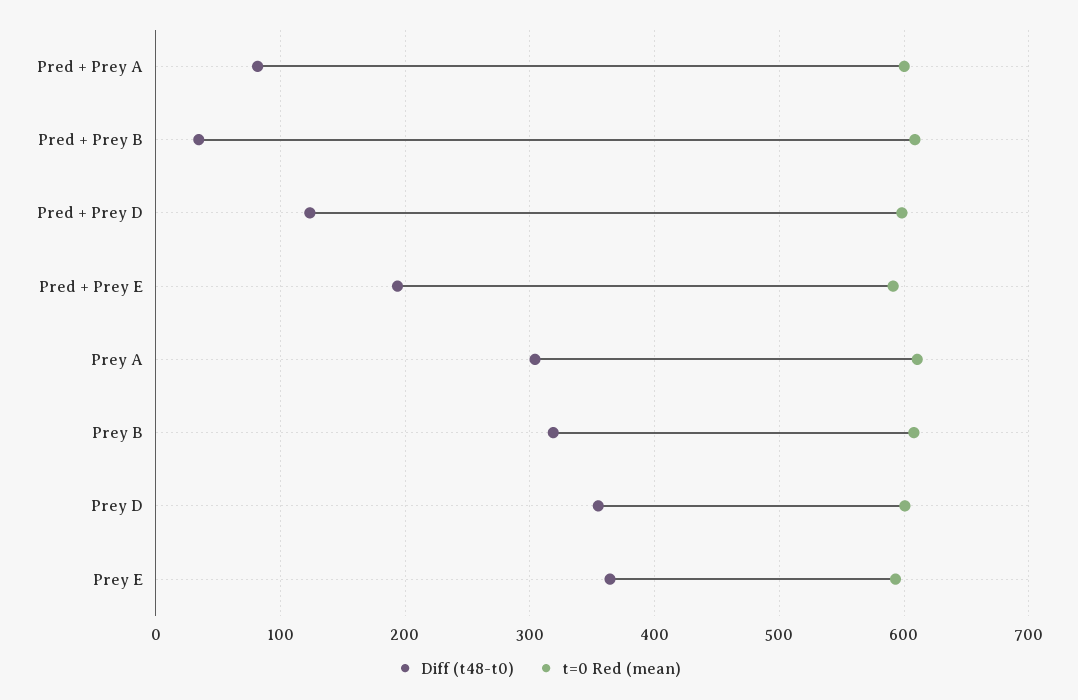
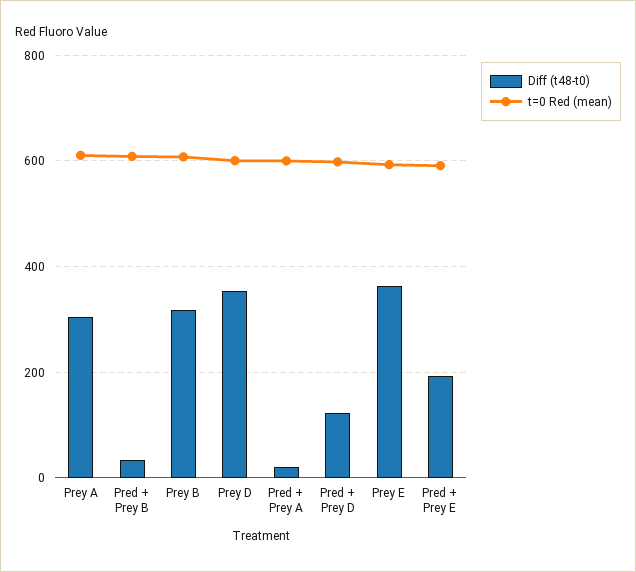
  {
    "Diff (t48-t0)": {
-     "Pred + Prey A": 80,
+     "Pred + Prey A": 20,
      "Pred + Prey B": 30,
      "Pred + Prey D": 120,
      "Pred + Prey E": 190,
      "Prey A": 300,
      "Prey B": 320,
      "Prey D": 350,
      "Prey E": 360
    },
    "t=0 Red (mean)": {
      "Pred + Prey A": 600,
      "Pred + Prey B": 610,
      "Pred + Prey D": 600,
      "Pred + Prey E": 590,
      "Prey A": 610,
      "Prey B": 610,
      "Prey D": 600,
      "Prey E": 590
    }
  }

